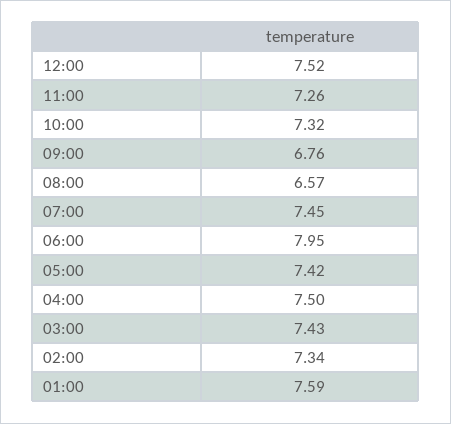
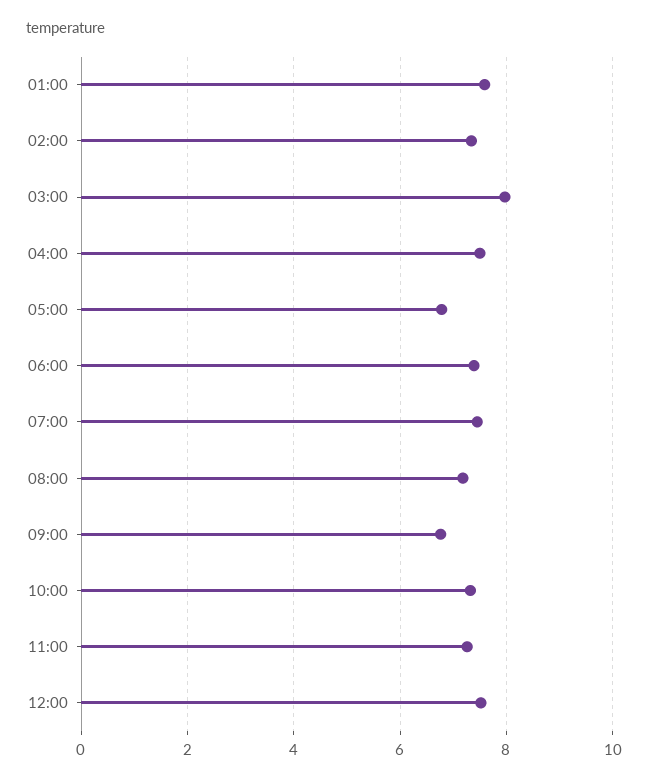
  {
    "12:00": 7.52,
    "11:00": 7.26,
    "10:00": 7.32,
    "09:00": 6.76,
-   "08:00": 6.57,
+   "08:00": 7.2,
    "07:00": 7.45,
-   "06:00": 7.95,
+   "06:00": 7.4,
-   "05:00": 7.42,
+   "05:00": 6.8,
    "04:00": 7.5,
-   "03:00": 7.43,
+   "03:00": 8,
    "02:00": 7.34,
    "01:00": 7.59
  }

